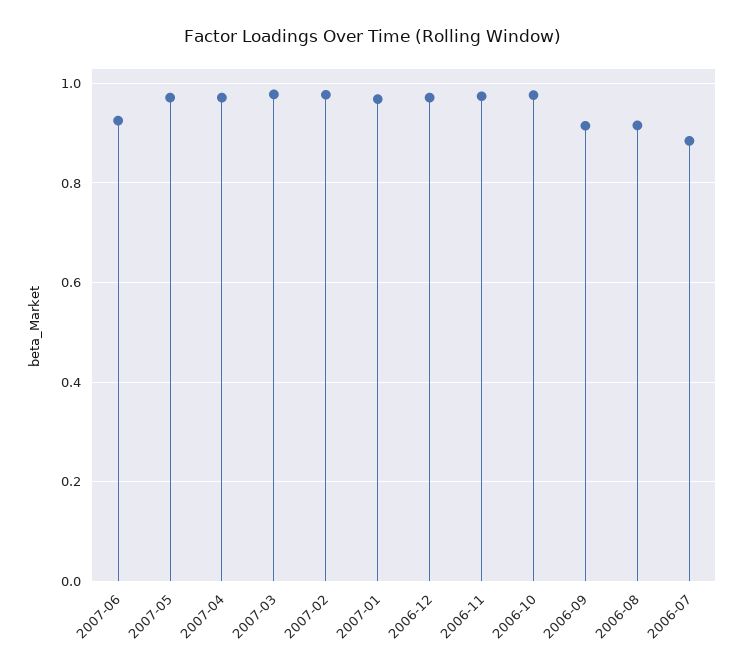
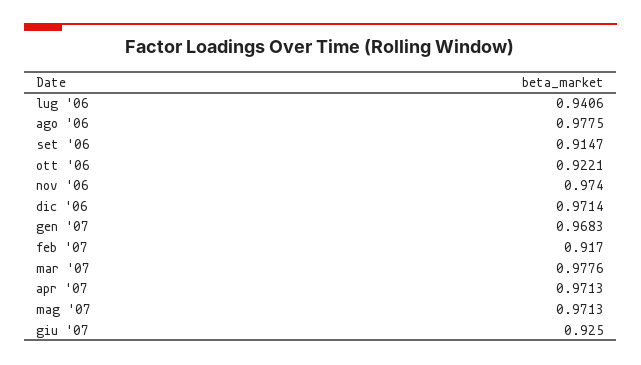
  {
    "2007-06": 0.925,
    "2007-05": 0.9713,
    "2007-04": 0.9713,
    "2007-03": 0.9776,
-   "2007-02": 0.98,
+   "2007-02": 0.917,
    "2007-01": 0.9683,
    "2006-12": 0.9714,
    "2006-11": 0.974,
-   "2006-10": 0.98,
+   "2006-10": 0.9221,
    "2006-09": 0.9147,
-   "2006-08": 0.92,
+   "2006-08": 0.9775,
-   "2006-07": 0.88
+   "2006-07": 0.9406
  }

